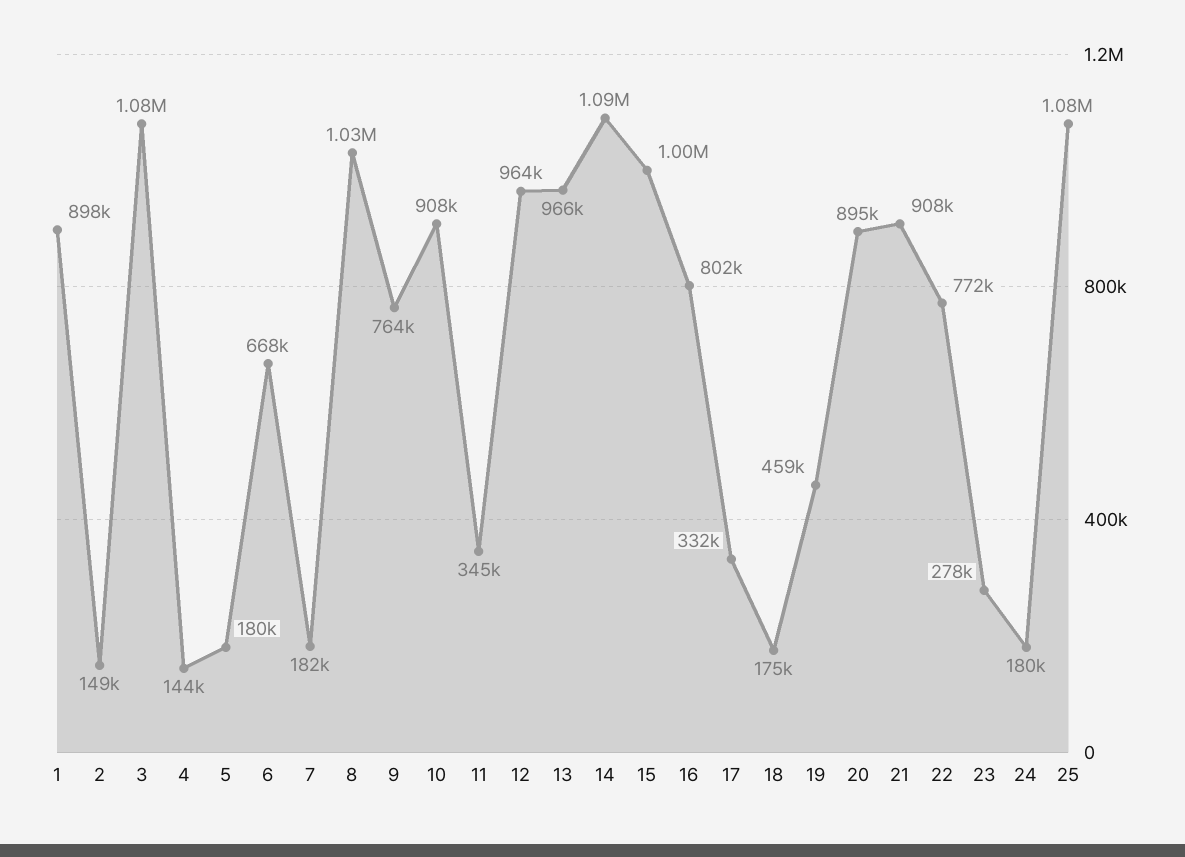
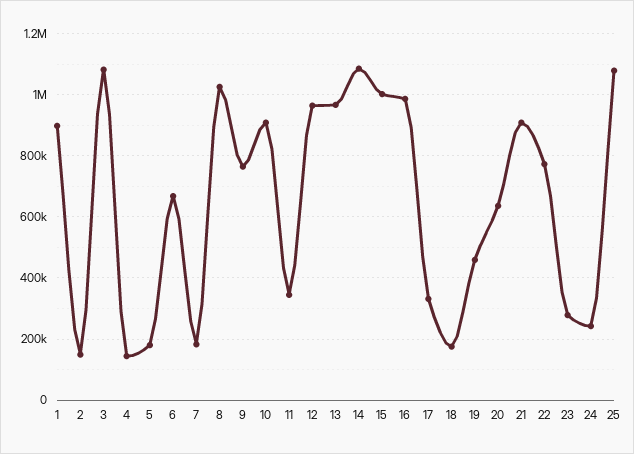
  {
    "1": 898000,
    "2": 149000,
    "3": 1080000,
    "4": 144000,
    "5": 180000,
    "6": 668000,
    "7": 182000,
    "8": 1030000,
    "9": 764000,
    "10": 908000,
    "11": 345000,
    "12": 964000,
    "13": 966000,
    "14": 1090000,
    "15": 1000000,
-   "16": 802000,
+   "16": 980000,
    "17": 332000,
    "18": 175000,
    "19": 459000,
-   "20": 895000,
+   "20": 640000,
    "21": 908000,
    "22": 772000,
    "23": 278000,
-   "24": 180000,
+   "24": 240000,
    "25": 1080000
  }

